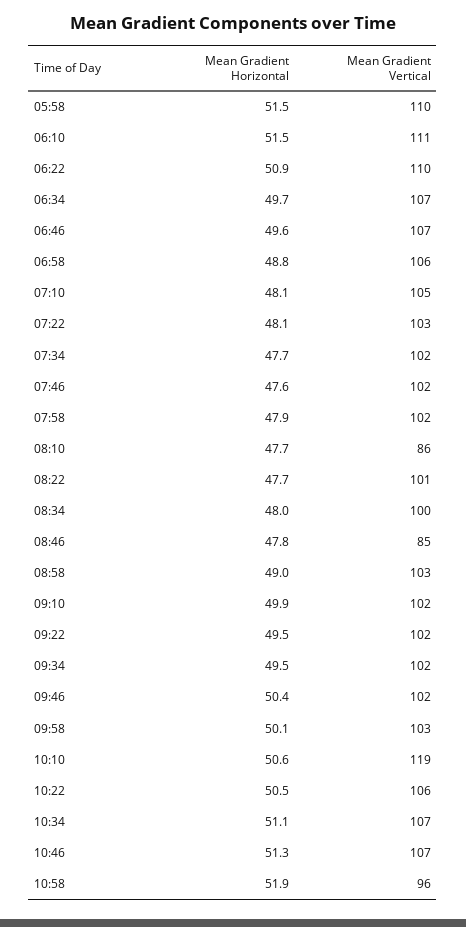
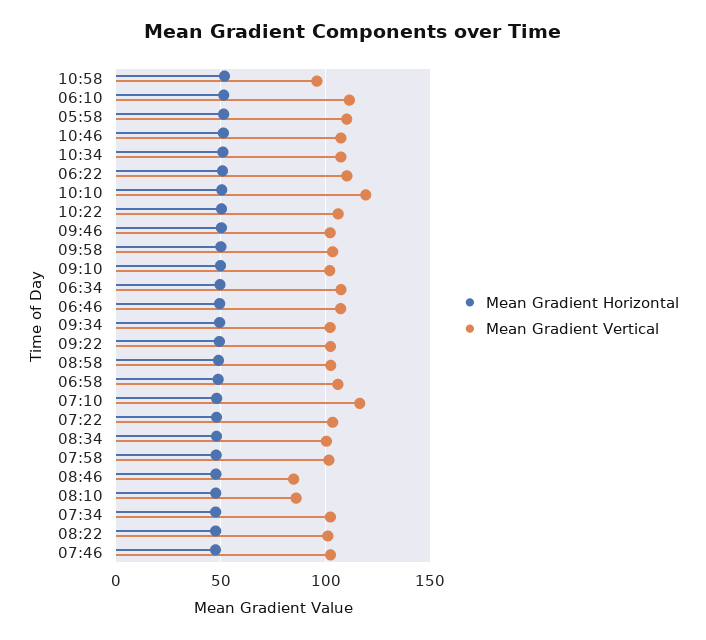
  {
    "Mean Gradient Horizontal": {
      "05:58": 51.5,
      "06:10": 51.5,
      "06:22": 50.9,
      "06:34": 49.7,
      "06:46": 49.6,
      "06:58": 48.8,
      "07:10": 48.1,
      "07:22": 48.1,
      "07:34": 47.7,
      "07:46": 47.6,
      "07:58": 47.9,
      "08:10": 47.7,
      "08:22": 47.7,
      "08:34": 48,
      "08:46": 47.8,
      "08:58": 49,
      "09:10": 49.9,
      "09:22": 49.5,
      "09:34": 49.5,
      "09:46": 50.4,
      "09:58": 50.1,
      "10:10": 50.6,
      "10:22": 50.5,
      "10:34": 51.1,
      "10:46": 51.3,
      "10:58": 51.9
    },
    "Mean Gradient Vertical": {
      "05:58": 110,
      "06:10": 111,
      "06:22": 110,
      "06:34": 107,
      "06:46": 107,
      "06:58": 106,
-     "07:10": 105,
+     "07:10": 115,
      "07:22": 103,
      "07:34": 102,
      "07:46": 102,
      "07:58": 102,
      "08:10": 86,
      "08:22": 101,
      "08:34": 100,
      "08:46": 85,
      "08:58": 103,
      "09:10": 102,
      "09:22": 102,
      "09:34": 102,
      "09:46": 102,
      "09:58": 103,
      "10:10": 119,
      "10:22": 106,
      "10:34": 107,
      "10:46": 107,
      "10:58": 96
    }
  }

